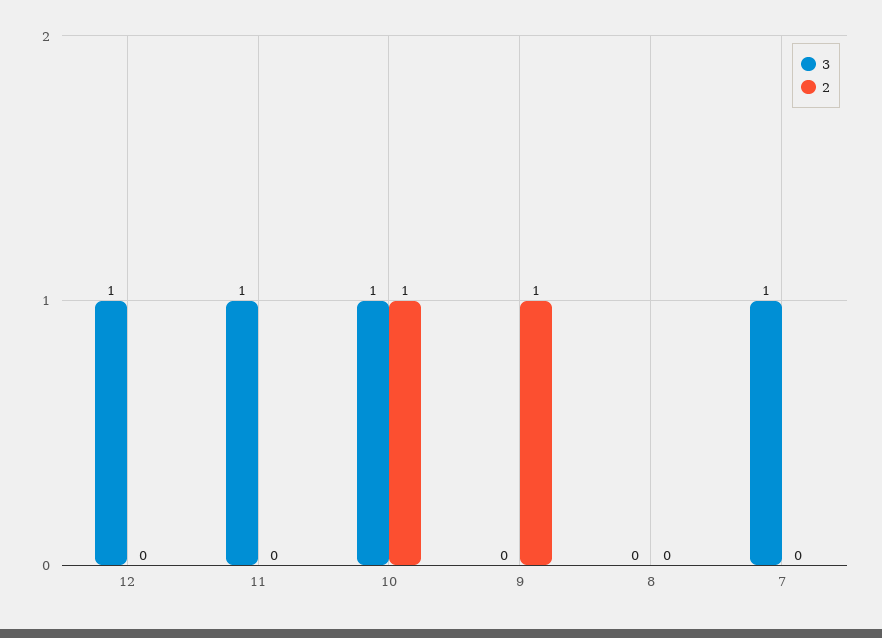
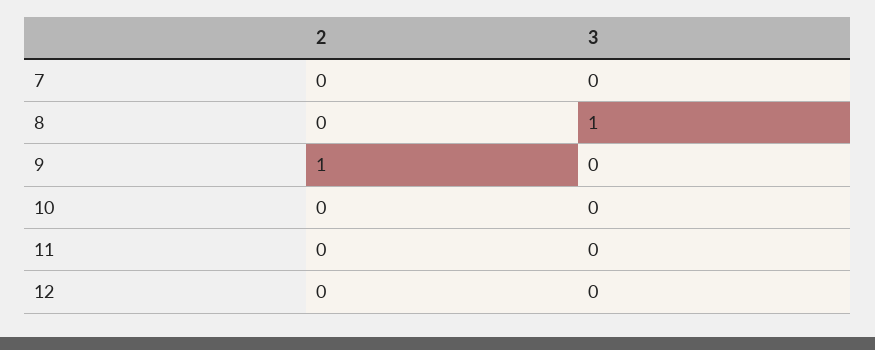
  {
    "3": {
-     "12": 1,
+     "12": 0,
-     "11": 1,
+     "11": 0,
-     "10": 1,
+     "10": 0,
      "9": 0,
-     "8": 0,
+     "8": 1,
-     "7": 1
+     "7": 0
    },
    "2": {
      "12": 0,
      "11": 0,
-     "10": 1,
+     "10": 0,
      "9": 1,
      "8": 0,
      "7": 0
    }
  }

